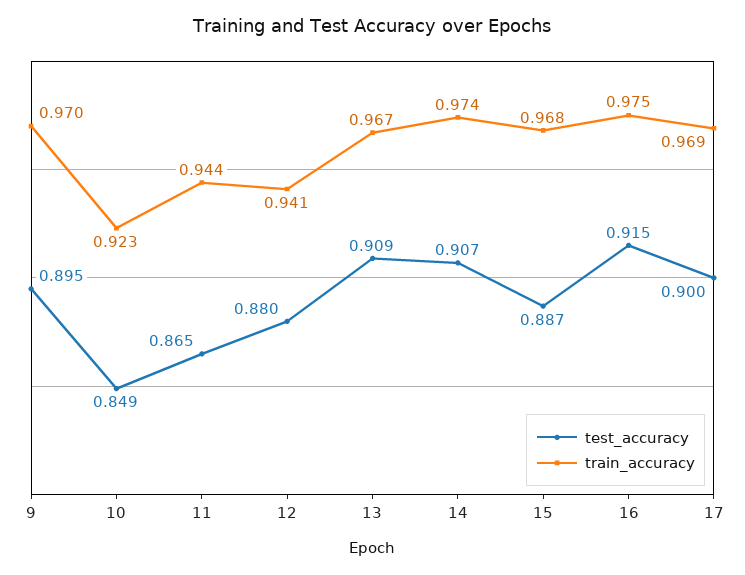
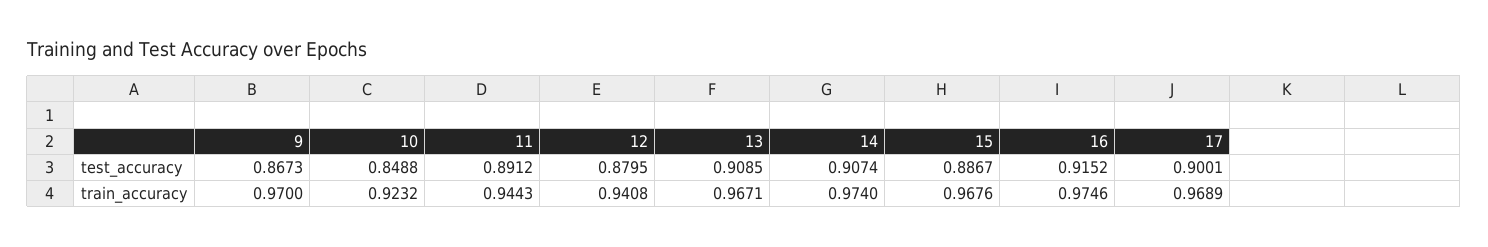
  {
    "test_accuracy": {
-     "9": 0.895,
+     "9": 0.8673,
      "10": 0.8488,
-     "11": 0.865,
+     "11": 0.8912,
      "12": 0.8795,
      "13": 0.9085,
      "14": 0.9074,
      "15": 0.8867,
      "16": 0.9152,
      "17": 0.9001
    },
    "train_accuracy": {
      "9": 0.97,
      "10": 0.9232,
      "11": 0.9443,
      "12": 0.9408,
      "13": 0.9671,
      "14": 0.974,
      "15": 0.9676,
      "16": 0.9746,
      "17": 0.9689
    }
  }

